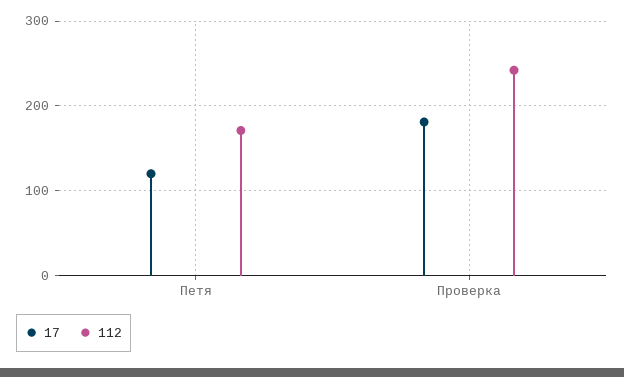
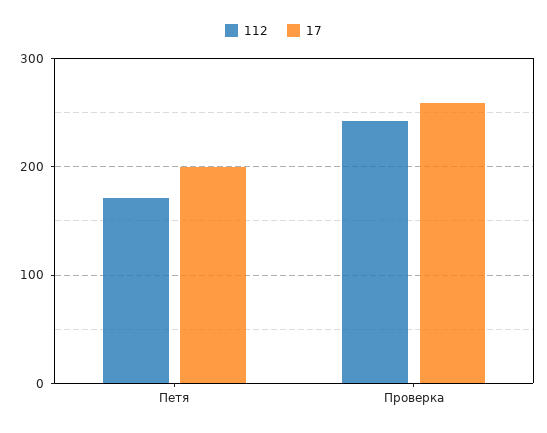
  {
    "17": {
-     "Петя": 120,
+     "Петя": 200,
-     "Проверка": 180
+     "Проверка": 260
    },
    "112": {
      "Петя": 170,
      "Проверка": 240
    }
  }

